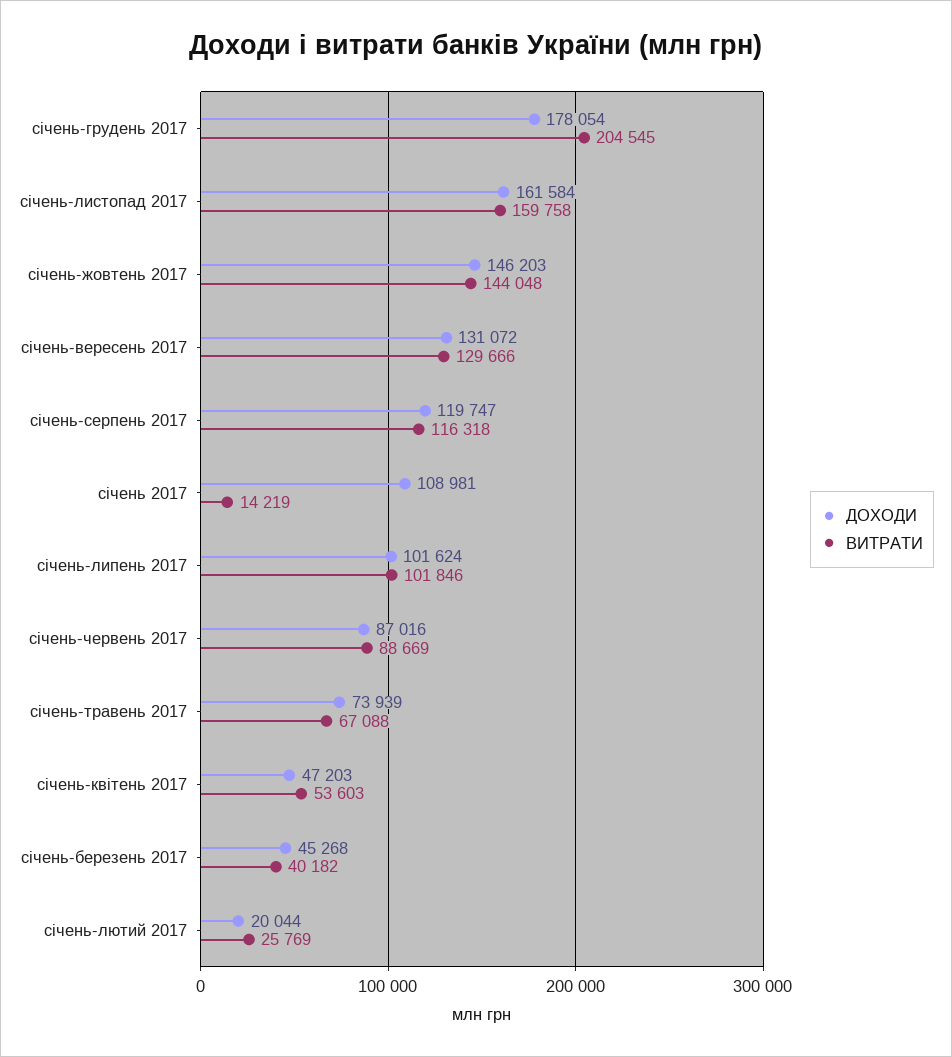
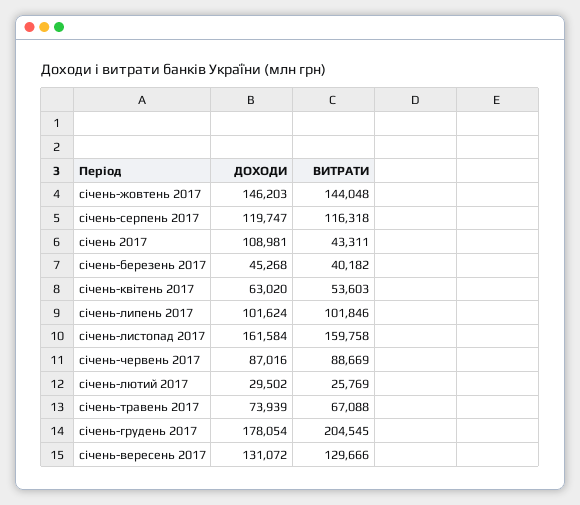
  {
    "ДОХОДИ": {
      "січень-грудень 2017": 178054,
      "січень-листопад 2017": 161584,
      "січень-жовтень 2017": 146203,
      "січень-вересень 2017": 131072,
      "січень-серпень 2017": 119747,
      "січень 2017": 108981,
      "січень-липень 2017": 101624,
      "січень-червень 2017": 87016,
      "січень-травень 2017": 73939,
-     "січень-квітень 2017": 47203,
+     "січень-квітень 2017": 63020,
      "січень-березень 2017": 45268,
-     "січень-лютий 2017": 20044
+     "січень-лютий 2017": 29502
    },
    "ВИТРАТИ": {
      "січень-грудень 2017": 204545,
      "січень-листопад 2017": 159758,
      "січень-жовтень 2017": 144048,
      "січень-вересень 2017": 129666,
      "січень-серпень 2017": 116318,
-     "січень 2017": 14219,
+     "січень 2017": 43311,
      "січень-липень 2017": 101846,
      "січень-червень 2017": 88669,
      "січень-травень 2017": 67088,
      "січень-квітень 2017": 53603,
      "січень-березень 2017": 40182,
      "січень-лютий 2017": 25769
    }
  }

